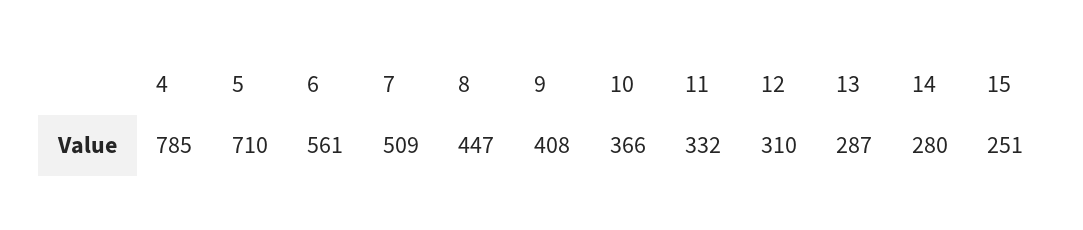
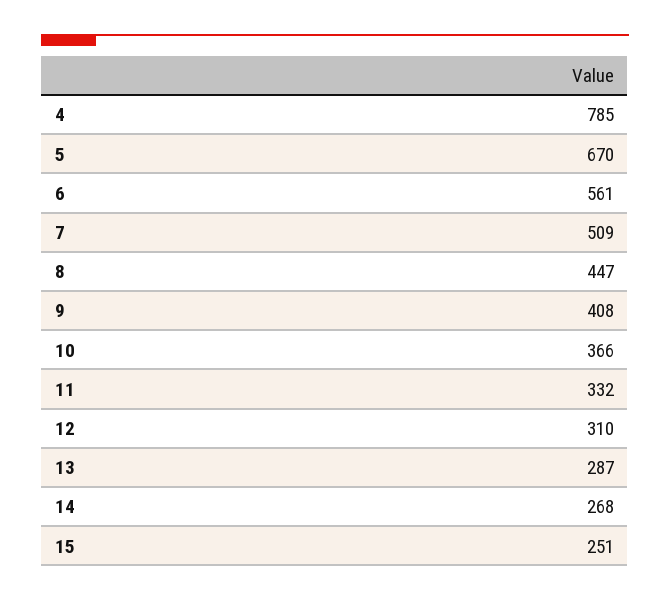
  {
    "4": 785,
-   "5": 710,
+   "5": 670,
    "6": 561,
    "7": 509,
    "8": 447,
    "9": 408,
    "10": 366,
    "11": 332,
    "12": 310,
    "13": 287,
-   "14": 280,
+   "14": 268,
    "15": 251
  }

